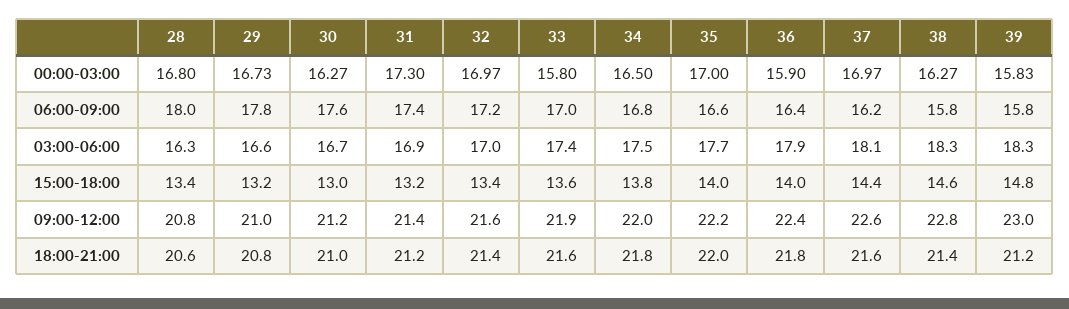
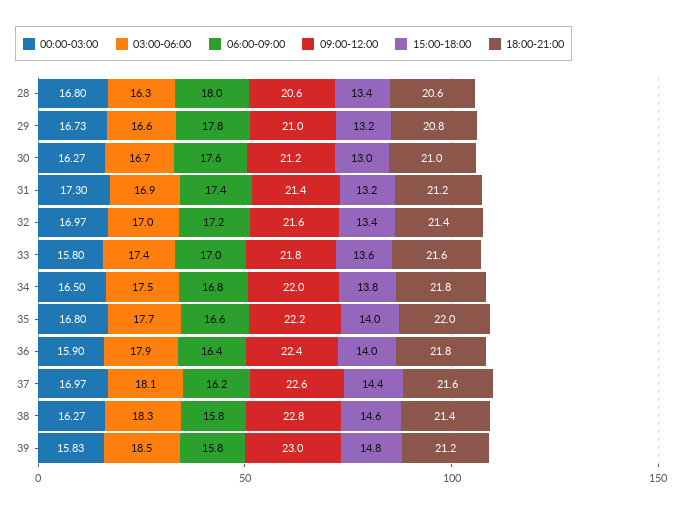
  {
    "00:00-03:00": {
      "28": 16.8,
      "29": 16.73,
      "30": 16.27,
      "31": 17.3,
      "32": 16.97,
      "33": 15.8,
      "34": 16.5,
-     "35": 17,
+     "35": 16.8,
      "36": 15.9,
      "37": 16.97,
      "38": 16.27,
      "39": 15.83
    },
    "06:00-09:00": {
      "28": 18,
      "29": 17.8,
      "30": 17.6,
      "31": 17.4,
      "32": 17.2,
      "33": 17,
      "34": 16.8,
      "35": 16.6,
      "36": 16.4,
      "37": 16.2,
      "38": 15.8,
      "39": 15.8
    },
    "03:00-06:00": {
      "28": 16.3,
      "29": 16.6,
      "30": 16.7,
      "31": 16.9,
      "32": 17,
      "33": 17.4,
      "34": 17.5,
      "35": 17.7,
      "36": 17.9,
      "37": 18.1,
      "38": 18.3,
-     "39": 18.3
+     "39": 18.5
    },
    "15:00-18:00": {
      "28": 13.4,
      "29": 13.2,
      "30": 13,
      "31": 13.2,
      "32": 13.4,
      "33": 13.6,
      "34": 13.8,
      "35": 14,
      "36": 14,
      "37": 14.4,
      "38": 14.6,
      "39": 14.8
    },
    "09:00-12:00": {
-     "28": 20.8,
+     "28": 20.6,
      "29": 21,
      "30": 21.2,
      "31": 21.4,
      "32": 21.6,
-     "33": 21.9,
+     "33": 21.8,
      "34": 22,
      "35": 22.2,
      "36": 22.4,
      "37": 22.6,
      "38": 22.8,
      "39": 23
    },
    "18:00-21:00": {
      "28": 20.6,
      "29": 20.8,
      "30": 21,
      "31": 21.2,
      "32": 21.4,
      "33": 21.6,
      "34": 21.8,
      "35": 22,
      "36": 21.8,
      "37": 21.6,
      "38": 21.4,
      "39": 21.2
    }
  }

